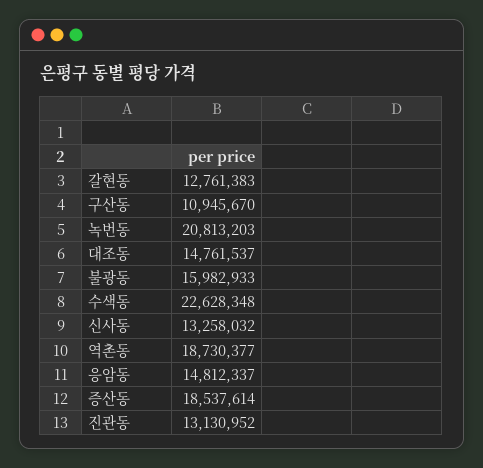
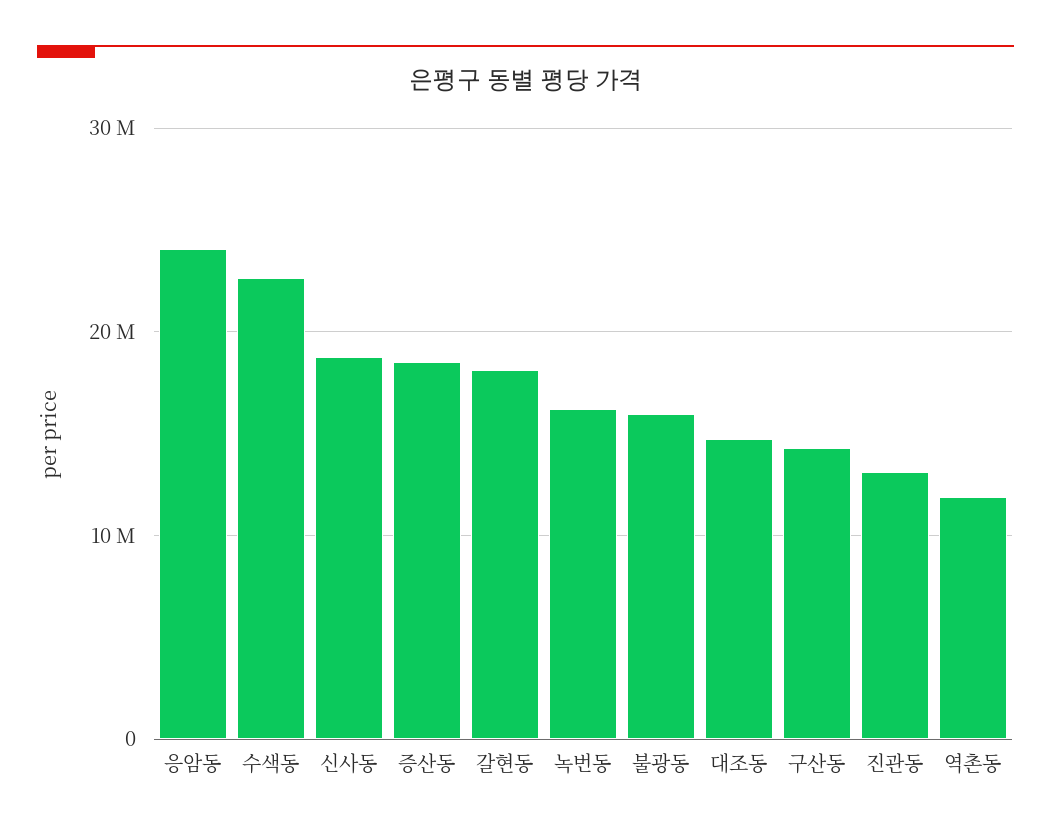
  {
-   "갈현동": 12761383,
+   "갈현동": 18000000,
-   "구산동": 10945670,
+   "구산동": 14000000,
-   "녹번동": 20813203,
+   "녹번동": 16000000,
    "대조동": 14761537,
    "불광동": 15982933,
    "수색동": 22628348,
-   "신사동": 13258032,
+   "신사동": 19000000,
-   "역촌동": 18730377,
+   "역촌동": 12000000,
-   "응암동": 14812337,
+   "응암동": 24000000,
    "증산동": 18537614,
    "진관동": 13130952
  }

